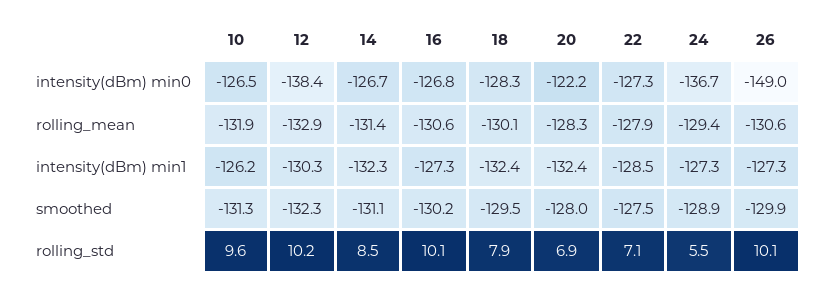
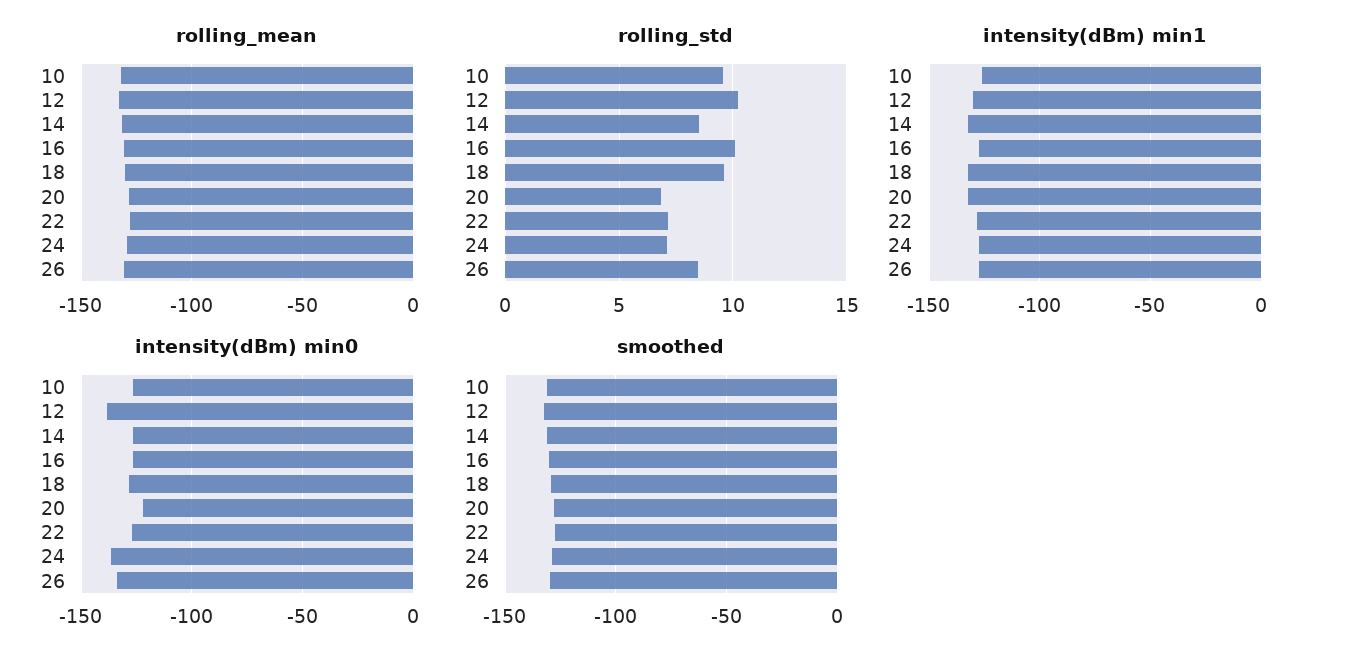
  {
    "intensity(dBm) min0": {
      "10": -126.5,
      "12": -138.4,
      "14": -126.7,
      "16": -126.8,
      "18": -128.3,
      "20": -122.2,
      "22": -127.3,
      "24": -136.7,
-     "26": -149
+     "26": -135
    },
    "rolling_mean": {
      "10": -131.9,
      "12": -132.9,
      "14": -131.4,
      "16": -130.6,
      "18": -130.1,
      "20": -128.3,
      "22": -127.9,
      "24": -129.4,
      "26": -130.6
    },
    "intensity(dBm) min1": {
      "10": -126.2,
      "12": -130.3,
      "14": -132.3,
      "16": -127.3,
      "18": -132.4,
      "20": -132.4,
      "22": -128.5,
      "24": -127.3,
      "26": -127.3
    },
    "smoothed": {
      "10": -131.3,
      "12": -132.3,
      "14": -131.1,
      "16": -130.2,
      "18": -129.5,
      "20": -128,
      "22": -127.5,
      "24": -128.9,
      "26": -129.9
    },
    "rolling_std": {
      "10": 9.6,
      "12": 10.2,
      "14": 8.5,
      "16": 10.1,
-     "18": 7.9,
+     "18": 9.5,
      "20": 6.9,
      "22": 7.1,
-     "24": 5.5,
+     "24": 7,
-     "26": 10.1
+     "26": 8.5
    }
  }

